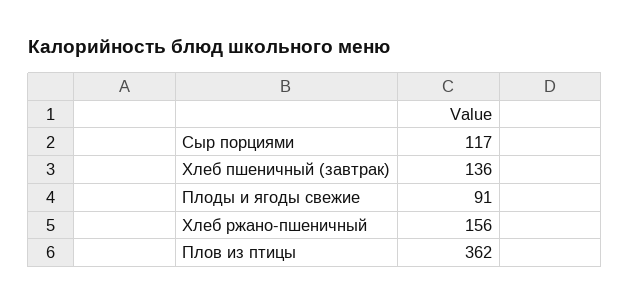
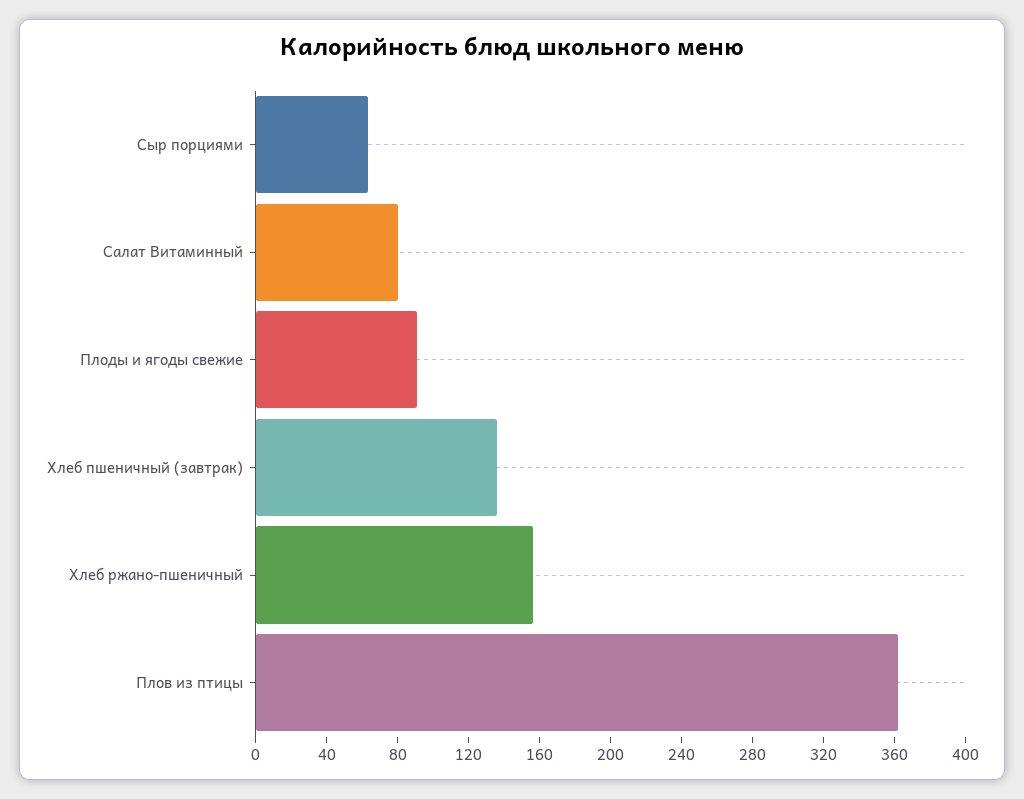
  {
-   "Сыр порциями": 117,
+   "Сыр порциями": 60,
    "Хлеб пшеничный (завтрак)": 136,
    "Плоды и ягоды свежие": 91,
    "Хлеб ржано-пшеничный": 156,
-   "Плов из птицы": 362
+   "Плов из птицы": 362,
+   "Салат Витаминный": 80
  }

